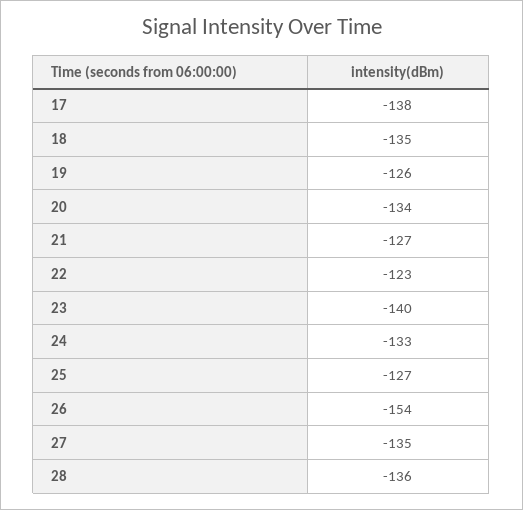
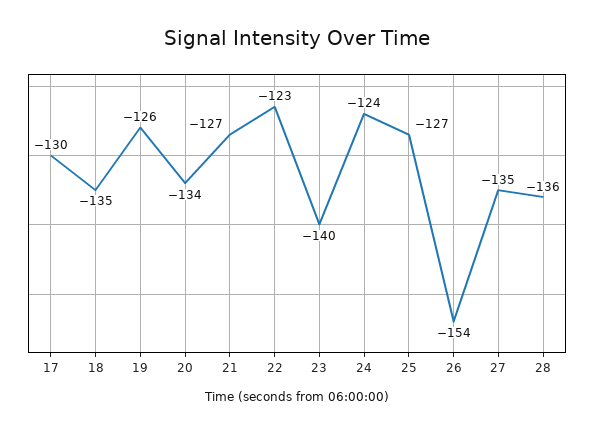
  {
-   "17": -138,
+   "17": -130,
    "18": -135,
    "19": -126,
    "20": -134,
    "21": -127,
    "22": -123,
    "23": -140,
-   "24": -133,
+   "24": -124,
    "25": -127,
    "26": -154,
    "27": -135,
    "28": -136
  }

